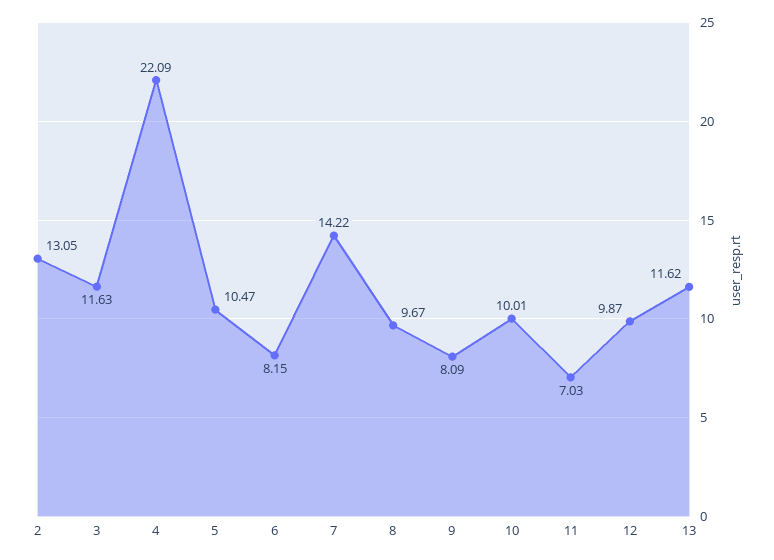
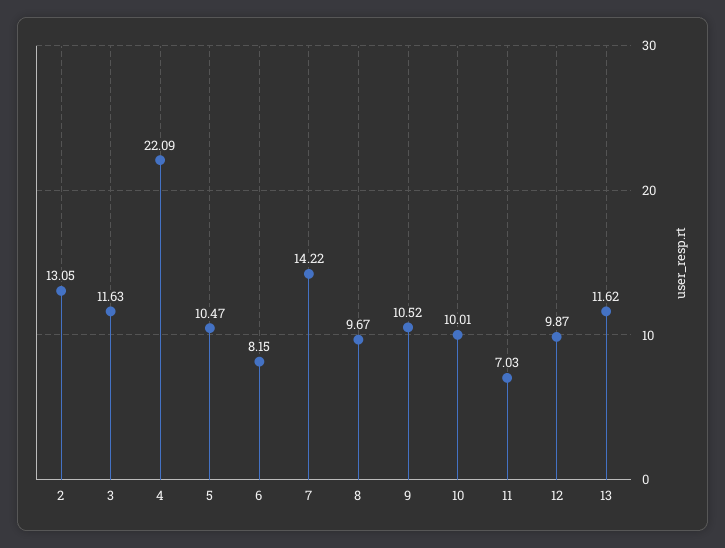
  {
    "2": 13.05,
    "3": 11.63,
    "4": 22.09,
    "5": 10.47,
    "6": 8.15,
    "7": 14.22,
    "8": 9.67,
-   "9": 8.09,
+   "9": 10.52,
    "10": 10.01,
    "11": 7.03,
    "12": 9.87,
    "13": 11.62
  }

